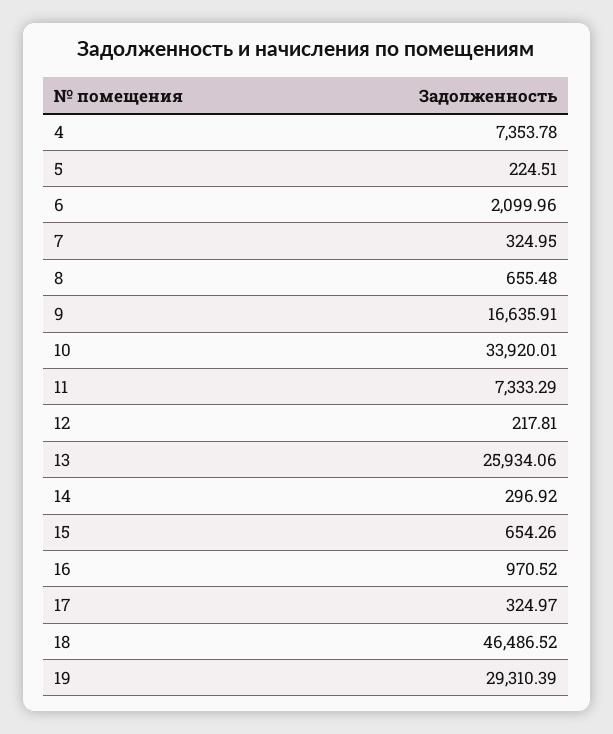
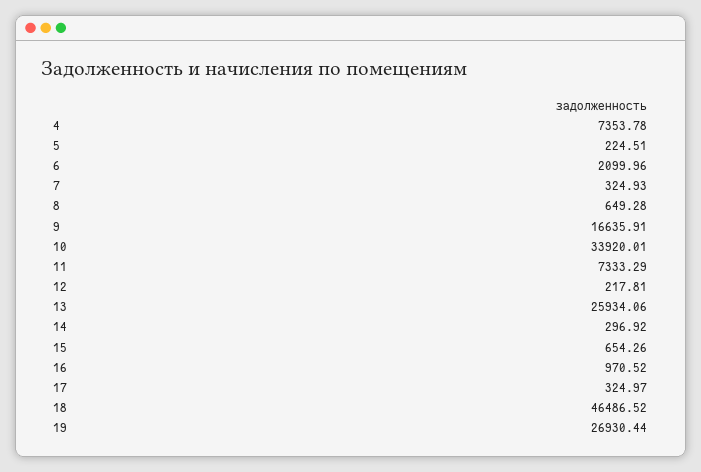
  {
    "4": 7353.78,
    "5": 224.51,
    "6": 2099.96,
-   "7": 324.95,
+   "7": 324.93,
-   "8": 655.48,
+   "8": 649.28,
    "9": 16635.91,
    "10": 33920.01,
    "11": 7333.29,
    "12": 217.81,
    "13": 25934.06,
    "14": 296.92,
    "15": 654.26,
    "16": 970.52,
    "17": 324.97,
    "18": 46486.52,
-   "19": 29310.39
+   "19": 26930.44
  }

